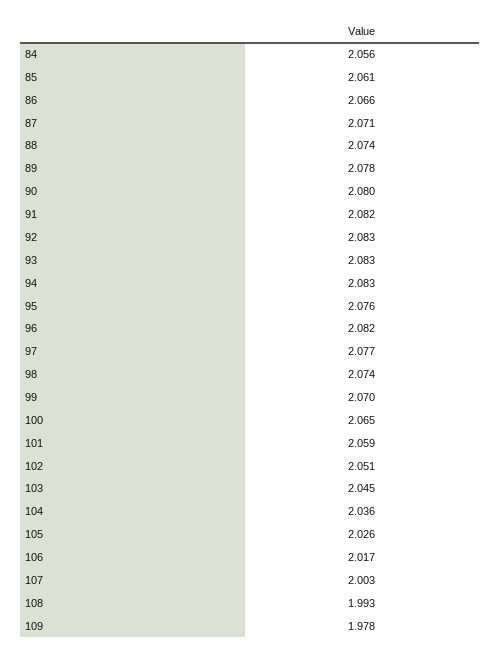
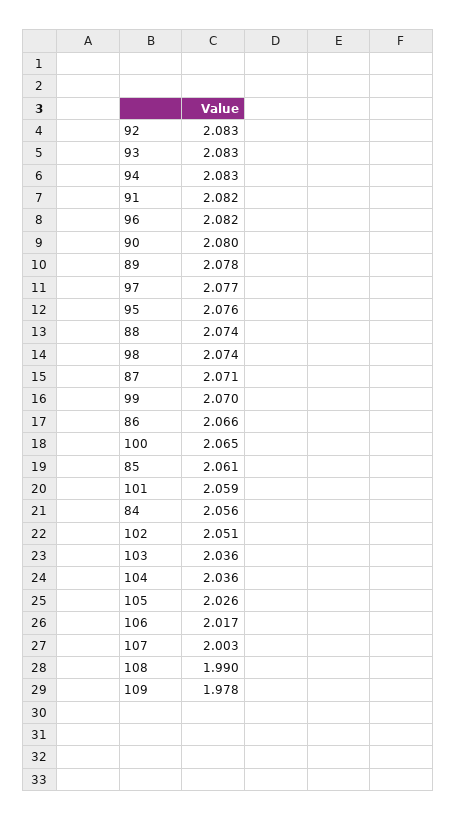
  {
    "84": 2.056,
    "85": 2.061,
    "86": 2.066,
    "87": 2.071,
    "88": 2.074,
    "89": 2.078,
    "90": 2.08,
    "91": 2.082,
    "92": 2.083,
    "93": 2.083,
    "94": 2.083,
    "95": 2.076,
    "96": 2.082,
    "97": 2.077,
    "98": 2.074,
    "99": 2.07,
    "100": 2.065,
    "101": 2.059,
    "102": 2.051,
-   "103": 2.045,
+   "103": 2.036,
    "104": 2.036,
    "105": 2.026,
    "106": 2.017,
    "107": 2.003,
-   "108": 1.993,
+   "108": 1.99,
    "109": 1.978
  }

